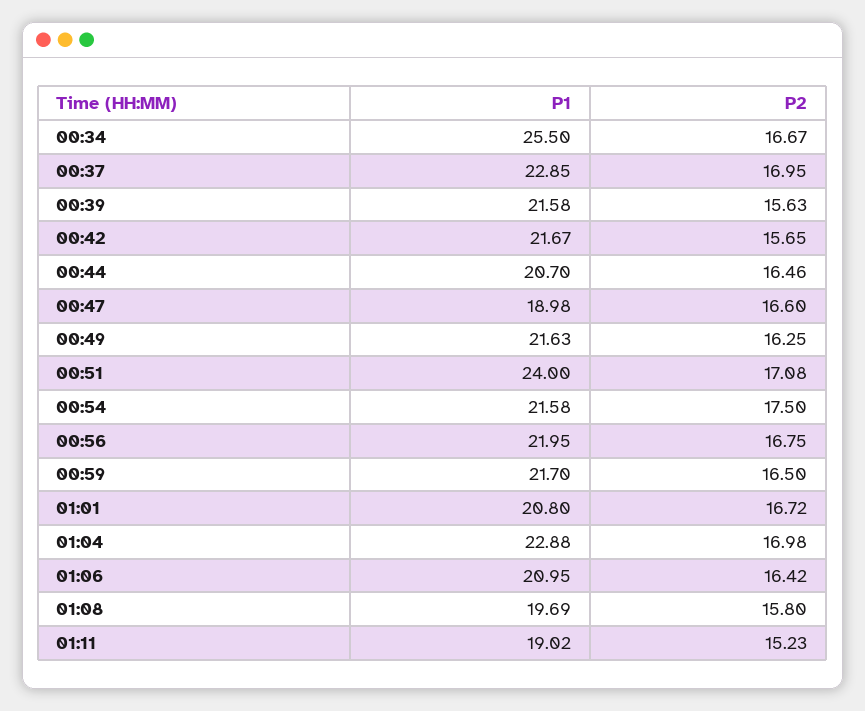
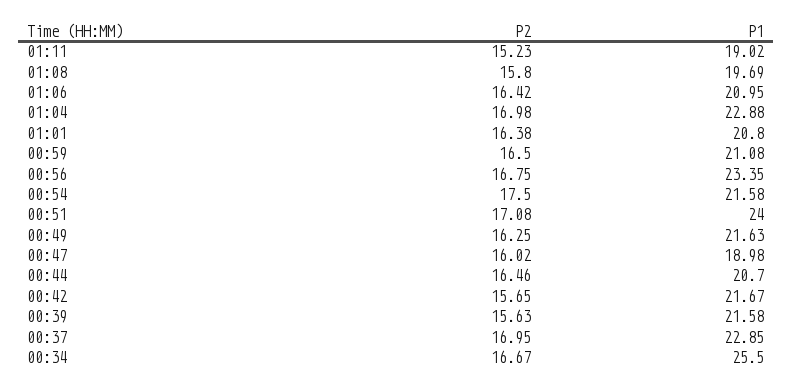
  {
    "P1": {
      "00:34": 25.5,
      "00:37": 22.85,
      "00:39": 21.58,
      "00:42": 21.67,
      "00:44": 20.7,
      "00:47": 18.98,
      "00:49": 21.63,
      "00:51": 24,
      "00:54": 21.58,
-     "00:56": 21.95,
+     "00:56": 23.35,
-     "00:59": 21.7,
+     "00:59": 21.08,
      "01:01": 20.8,
      "01:04": 22.88,
      "01:06": 20.95,
      "01:08": 19.69,
      "01:11": 19.02
    },
    "P2": {
      "00:34": 16.67,
      "00:37": 16.95,
      "00:39": 15.63,
      "00:42": 15.65,
      "00:44": 16.46,
-     "00:47": 16.6,
+     "00:47": 16.02,
      "00:49": 16.25,
      "00:51": 17.08,
      "00:54": 17.5,
      "00:56": 16.75,
      "00:59": 16.5,
-     "01:01": 16.72,
+     "01:01": 16.38,
      "01:04": 16.98,
      "01:06": 16.42,
      "01:08": 15.8,
      "01:11": 15.23
    }
  }

